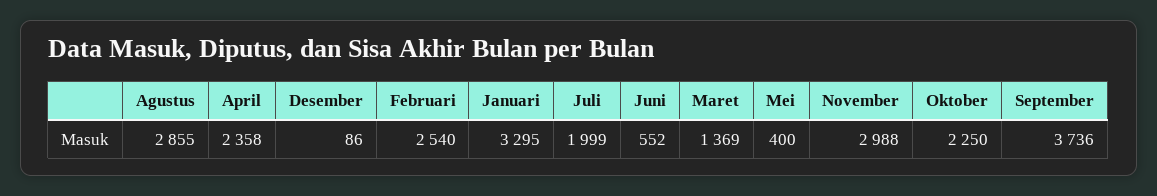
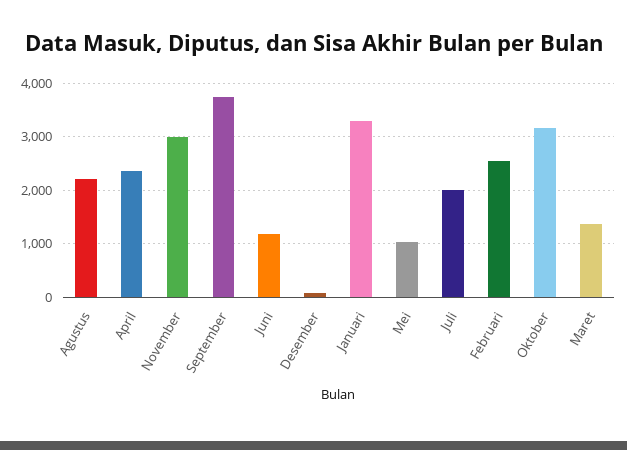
  {
-   "Agustus": 2855,
+   "Agustus": 2200,
    "April": 2358,
    "Desember": 86,
    "Februari": 2540,
    "Januari": 3295,
    "Juli": 1999,
-   "Juni": 552,
+   "Juni": 1200,
    "Maret": 1369,
-   "Mei": 400,
+   "Mei": 1000,
    "November": 2988,
-   "Oktober": 2250,
+   "Oktober": 3200,
    "September": 3736
  }

